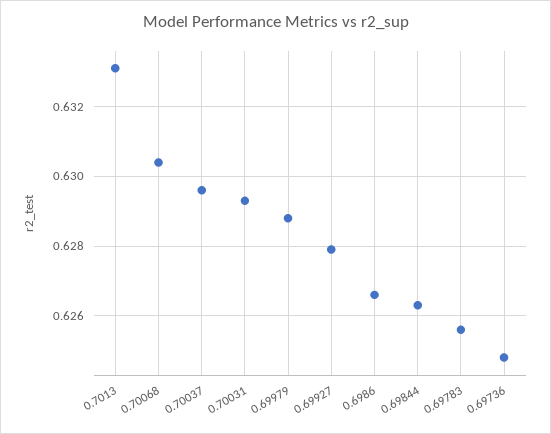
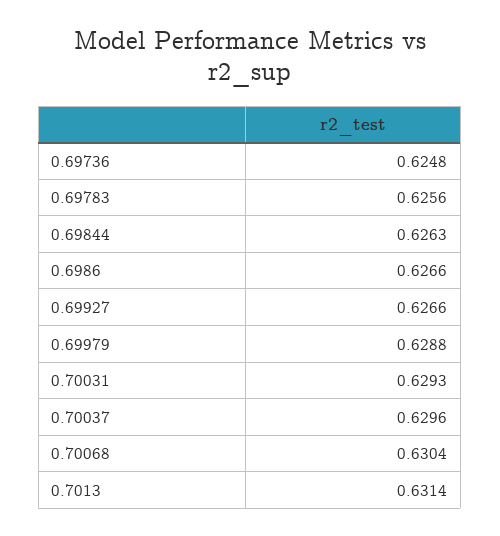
  {
-   "0.7013": 0.633,
+   "0.7013": 0.6314,
    "0.70068": 0.6304,
    "0.70037": 0.6296,
    "0.70031": 0.6293,
    "0.69979": 0.6288,
-   "0.69927": 0.628,
+   "0.69927": 0.6266,
    "0.6986": 0.6266,
    "0.69844": 0.6263,
    "0.69783": 0.6256,
    "0.69736": 0.6248
  }

